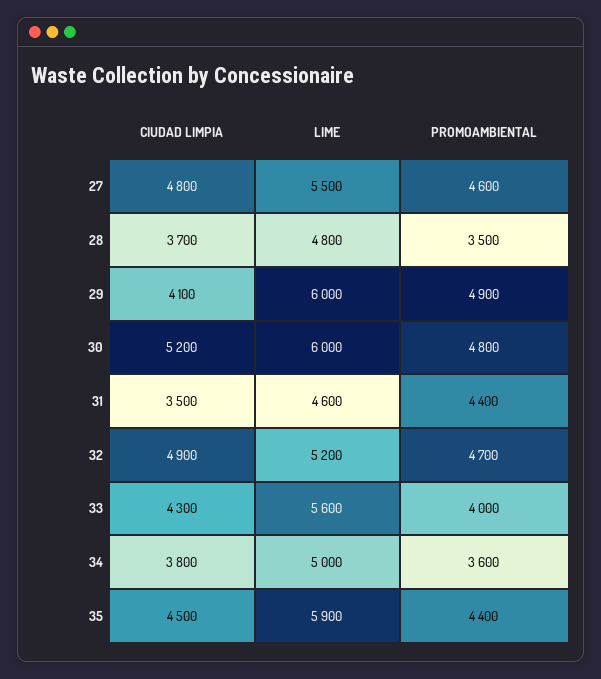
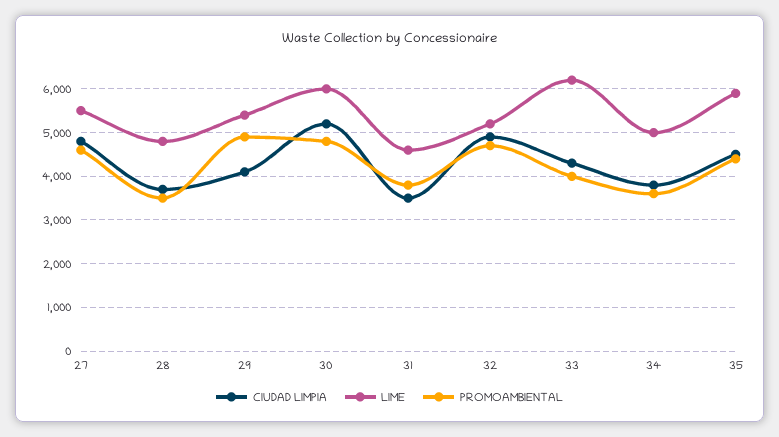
  {
    "CIUDAD LIMPIA": {
      "27": 4800,
      "28": 3700,
      "29": 4100,
      "30": 5200,
      "31": 3500,
      "32": 4900,
      "33": 4300,
      "34": 3800,
      "35": 4500
    },
    "LIME": {
      "27": 5500,
      "28": 4800,
-     "29": 6000,
+     "29": 5400,
      "30": 6000,
      "31": 4600,
      "32": 5200,
-     "33": 5600,
+     "33": 6200,
      "34": 5000,
      "35": 5900
    },
    "PROMOAMBIENTAL": {
      "27": 4600,
      "28": 3500,
      "29": 4900,
      "30": 4800,
-     "31": 4400,
+     "31": 3800,
      "32": 4700,
      "33": 4000,
      "34": 3600,
      "35": 4400
    }
  }

